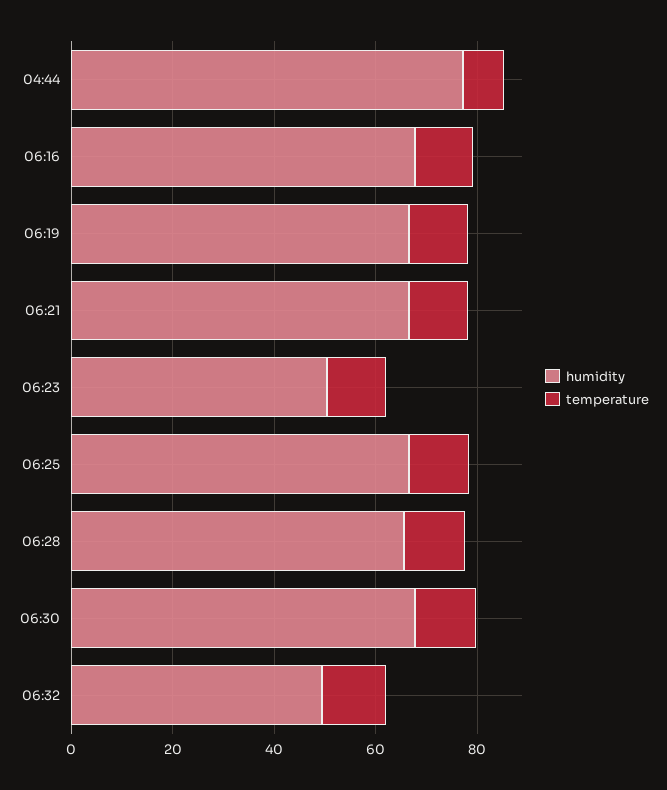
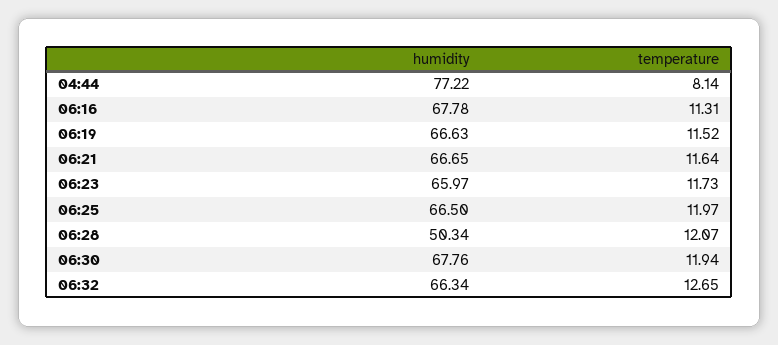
  {
    "humidity": {
      "04:44": 77.22,
      "06:16": 67.78,
      "06:19": 66.63,
      "06:21": 66.65,
-     "06:23": 50,
+     "06:23": 65.97,
      "06:25": 66.5,
-     "06:28": 65,
+     "06:28": 50.34,
      "06:30": 67.76,
-     "06:32": 50
+     "06:32": 66.34
    },
    "temperature": {
      "04:44": 8.14,
      "06:16": 11.31,
      "06:19": 11.52,
      "06:21": 11.64,
      "06:23": 11.73,
      "06:25": 11.97,
      "06:28": 12.07,
      "06:30": 11.94,
      "06:32": 12.65
    }
  }

